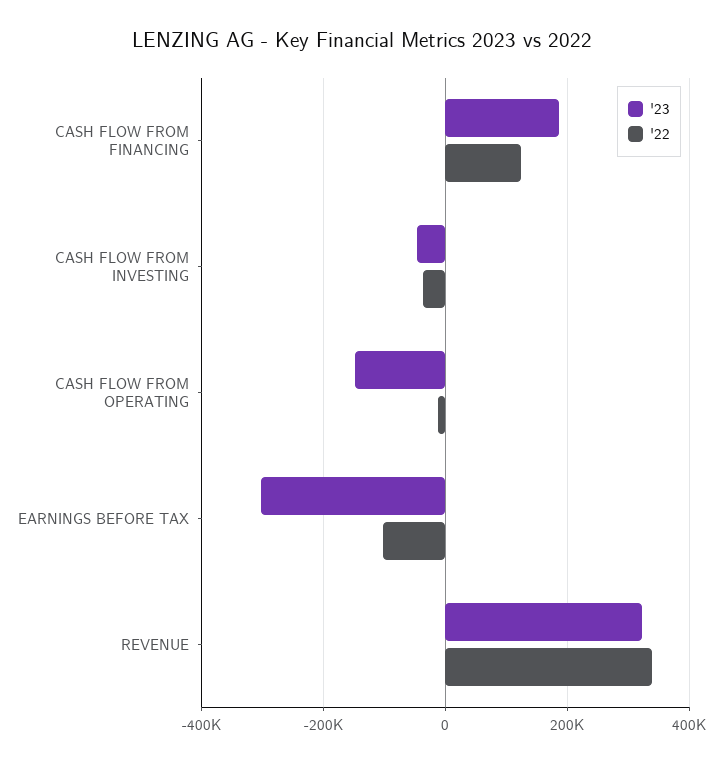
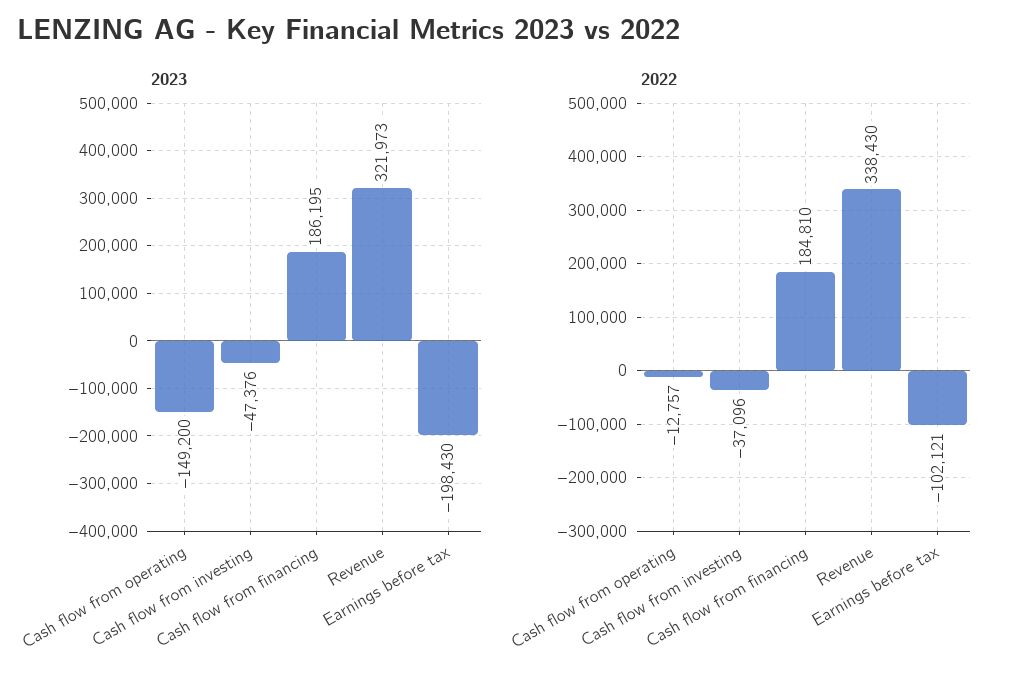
  {
    "'23": {
      "CASH FLOW FROM FINANCING": 186195,
      "CASH FLOW FROM INVESTING": -47376,
      "CASH FLOW FROM OPERATING": -149200,
-     "EARNINGS BEFORE TAX": -300000,
+     "EARNINGS BEFORE TAX": -198430,
      "REVENUE": 321973
    },
    "'22": {
-     "CASH FLOW FROM FINANCING": 120000,
+     "CASH FLOW FROM FINANCING": 184810,
      "CASH FLOW FROM INVESTING": -37096,
      "CASH FLOW FROM OPERATING": -12757,
      "EARNINGS BEFORE TAX": -102121,
      "REVENUE": 338430
    }
  }

